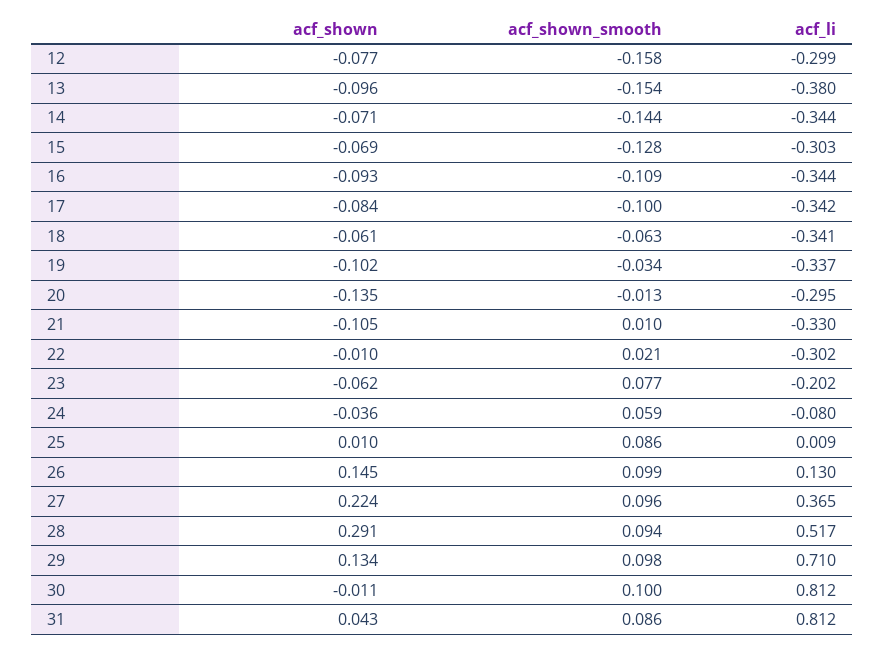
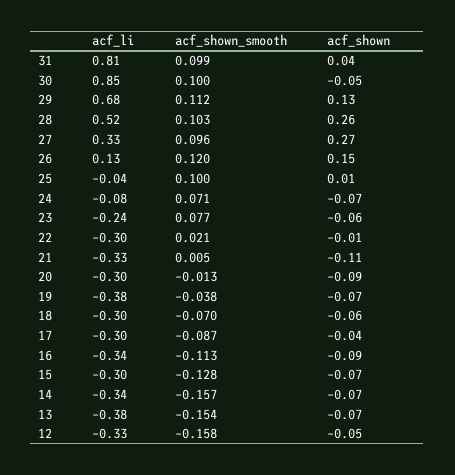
  {
    "acf_shown": {
-     "12": -0.077,
+     "12": -0.05,
-     "13": -0.096,
+     "13": -0.07,
      "14": -0.071,
      "15": -0.069,
      "16": -0.093,
-     "17": -0.084,
+     "17": -0.04,
      "18": -0.061,
-     "19": -0.102,
+     "19": -0.07,
-     "20": -0.135,
+     "20": -0.09,
      "21": -0.105,
      "22": -0.01,
      "23": -0.062,
-     "24": -0.036,
+     "24": -0.07,
      "25": 0.01,
      "26": 0.145,
-     "27": 0.224,
+     "27": 0.27,
-     "28": 0.291,
+     "28": 0.26,
      "29": 0.134,
-     "30": -0.011,
+     "30": -0.05,
      "31": 0.043
    },
    "acf_shown_smooth": {
      "12": -0.158,
      "13": -0.154,
-     "14": -0.144,
+     "14": -0.157,
      "15": -0.128,
-     "16": -0.109,
+     "16": -0.113,
-     "17": -0.1,
+     "17": -0.087,
-     "18": -0.063,
+     "18": -0.07,
-     "19": -0.034,
+     "19": -0.038,
      "20": -0.013,
-     "21": 0.01,
+     "21": 0.005,
      "22": 0.021,
      "23": 0.077,
-     "24": 0.059,
+     "24": 0.071,
-     "25": 0.086,
+     "25": 0.1,
-     "26": 0.099,
+     "26": 0.12,
      "27": 0.096,
-     "28": 0.094,
+     "28": 0.103,
-     "29": 0.098,
+     "29": 0.112,
      "30": 0.1,
-     "31": 0.086
+     "31": 0.099
    },
    "acf_li": {
-     "12": -0.299,
+     "12": -0.33,
      "13": -0.38,
      "14": -0.344,
      "15": -0.303,
      "16": -0.344,
-     "17": -0.342,
+     "17": -0.3,
-     "18": -0.341,
+     "18": -0.3,
-     "19": -0.337,
+     "19": -0.38,
      "20": -0.295,
      "21": -0.33,
      "22": -0.302,
-     "23": -0.202,
+     "23": -0.24,
      "24": -0.08,
-     "25": 0.009,
+     "25": -0.04,
      "26": 0.13,
-     "27": 0.365,
+     "27": 0.33,
      "28": 0.517,
-     "29": 0.71,
+     "29": 0.68,
-     "30": 0.812,
+     "30": 0.85,
      "31": 0.812
    }
  }

